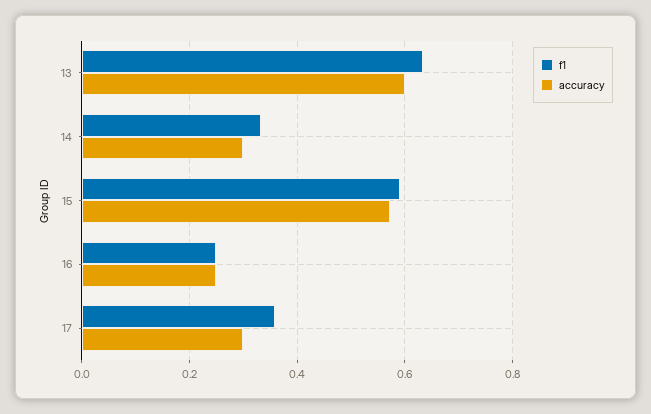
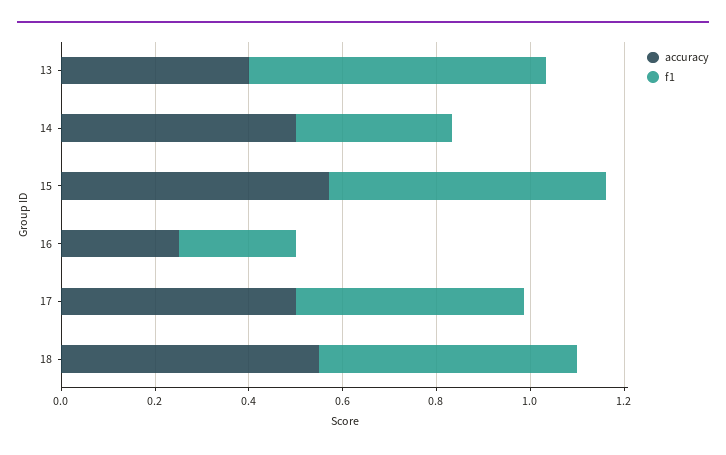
  {
    "f1": {
      "13": 0.64,
      "14": 0.34,
      "15": 0.6,
      "16": 0.26,
-     "17": 0.36
+     "17": 0.5,
+     "18": 0.55
    },
    "accuracy": {
-     "13": 0.6,
+     "13": 0.4,
-     "14": 0.3,
+     "14": 0.5,
      "15": 0.58,
      "16": 0.26,
-     "17": 0.3
+     "17": 0.5,
+     "18": 0.55
    }
  }

